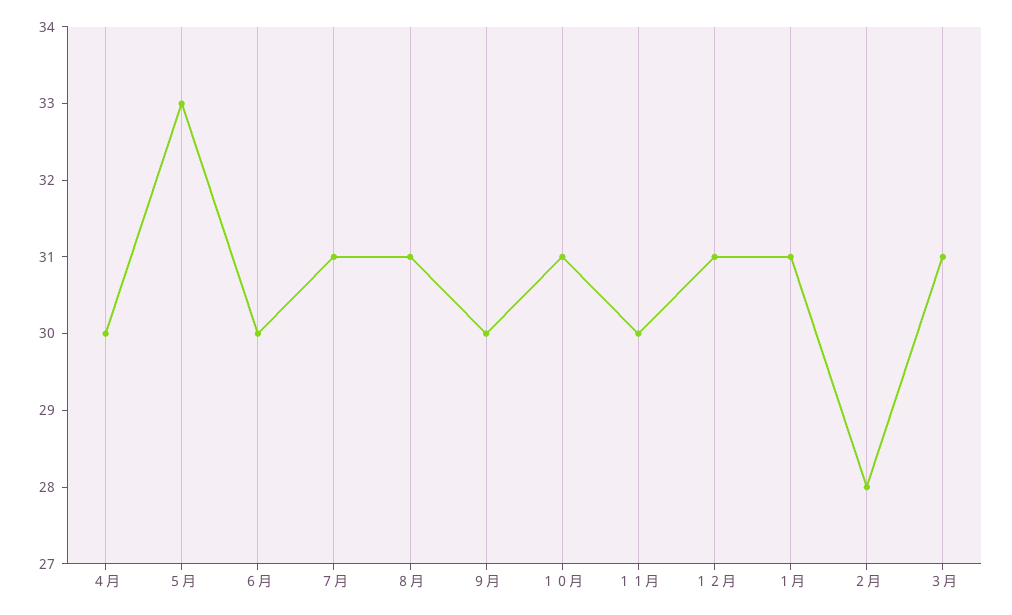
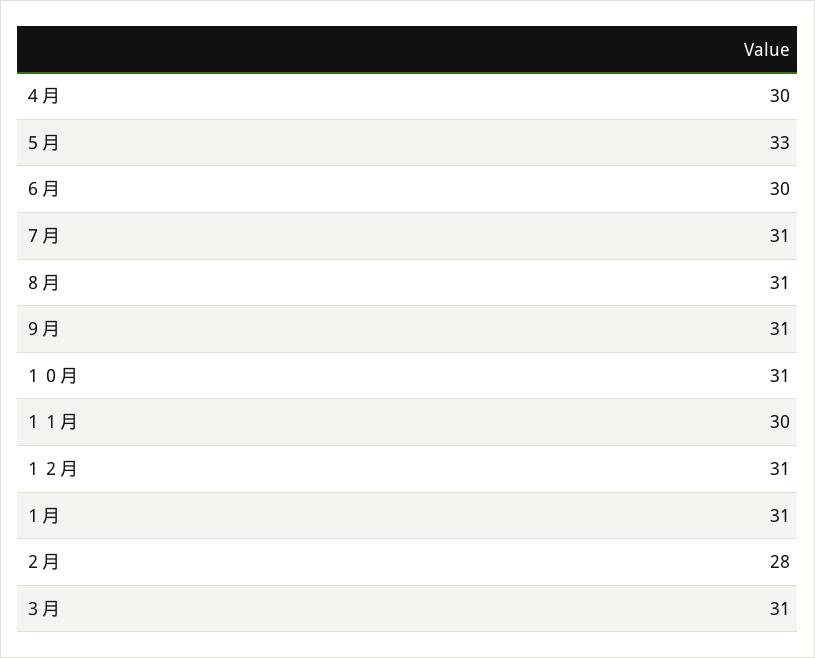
  {
    "４月": 30,
    "５月": 33,
    "６月": 30,
    "７月": 31,
    "８月": 31,
-   "９月": 30,
+   "９月": 31,
    "１０月": 31,
    "１１月": 30,
    "１２月": 31,
    "１月": 31,
    "２月": 28,
    "３月": 31
  }

